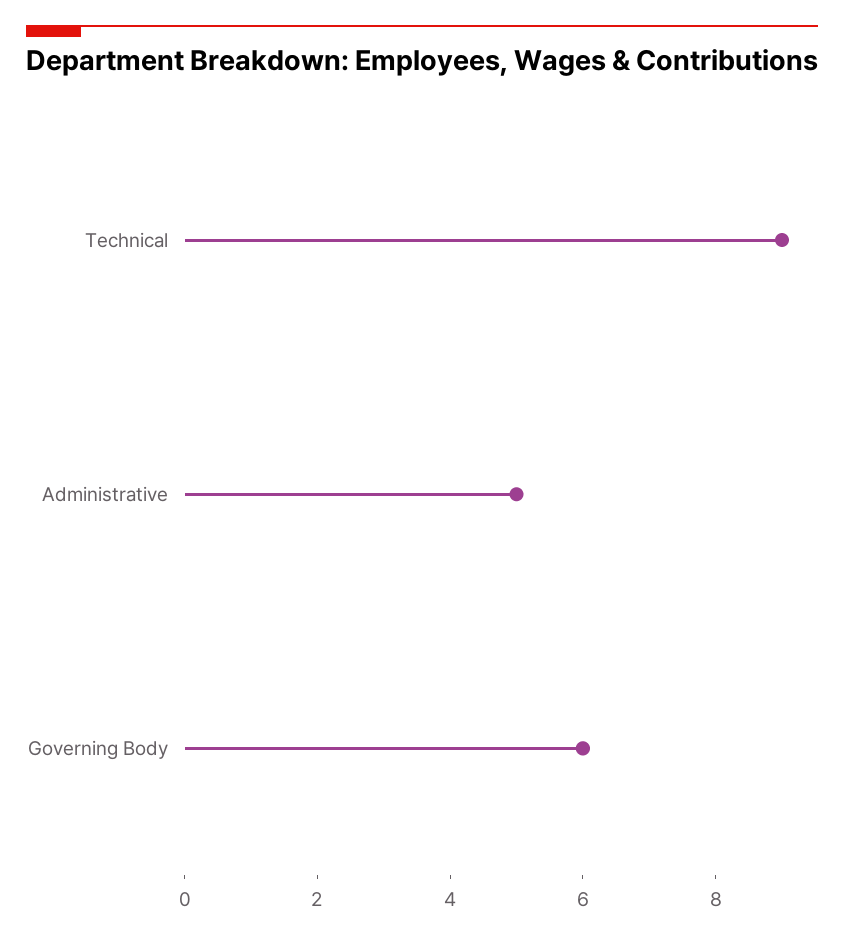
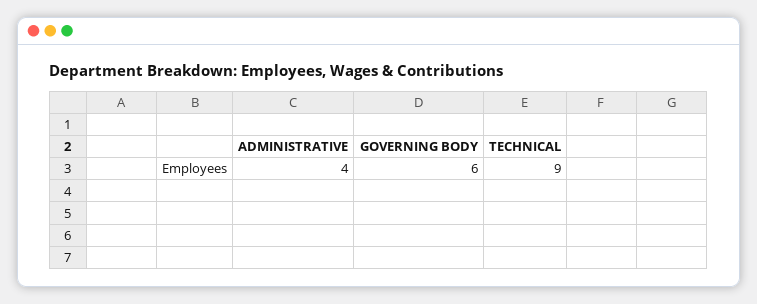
  {
    "Technical": 9,
-   "Administrative": 5,
+   "Administrative": 4,
    "Governing Body": 6
  }

